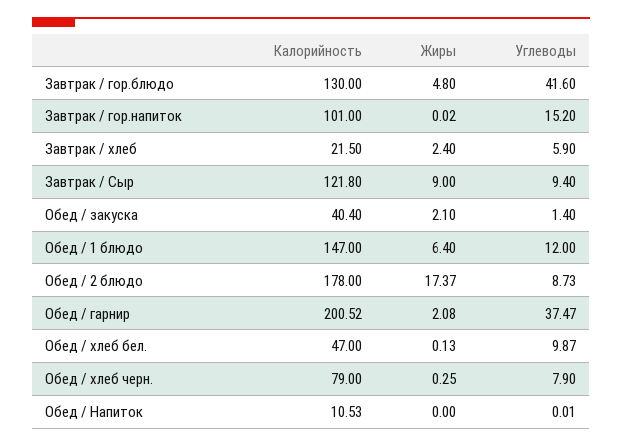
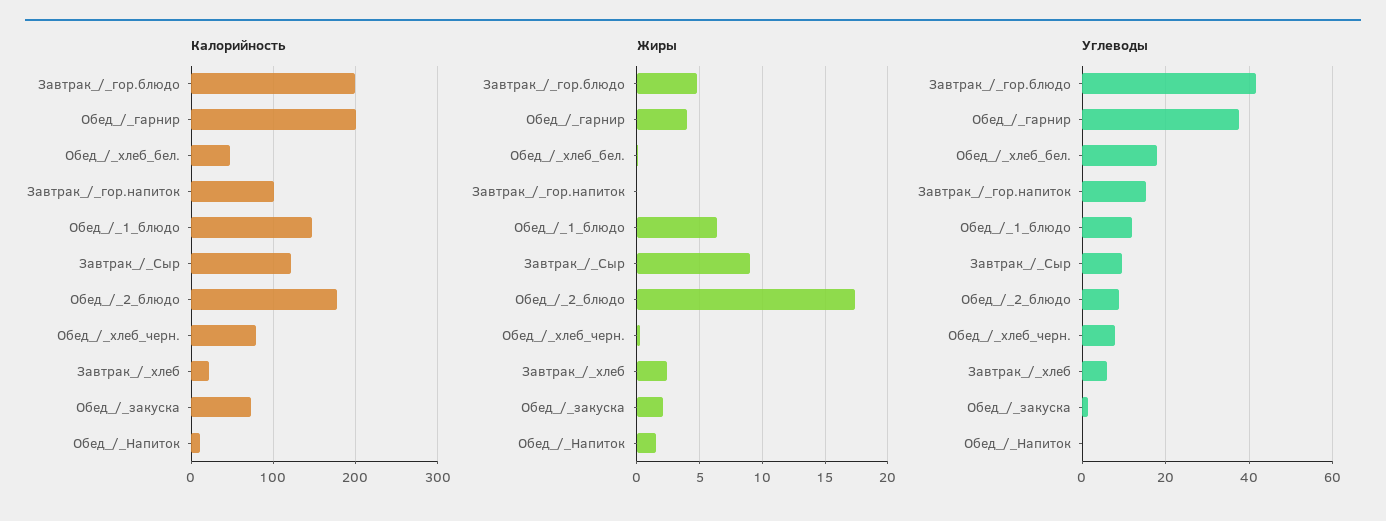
  {
    "Калорийность": {
-     "Завтрак / гор.блюдо": 130,
+     "Завтрак / гор.блюдо": 200,
      "Завтрак / гор.напиток": 101,
      "Завтрак / хлеб": 21.5,
      "Завтрак / Сыр": 121.8,
-     "Обед / закуска": 40.4,
+     "Обед / закуска": 70,
      "Обед / 1 блюдо": 147,
      "Обед / 2 блюдо": 178,
      "Обед / гарнир": 200.52,
      "Обед / хлеб бел.": 47,
      "Обед / хлеб черн.": 79,
      "Обед / Напиток": 10.53
    },
    "Жиры": {
      "Завтрак / гор.блюдо": 4.8,
      "Завтрак / гор.напиток": 0.02,
      "Завтрак / хлеб": 2.4,
      "Завтрак / Сыр": 9,
      "Обед / закуска": 2.1,
      "Обед / 1 блюдо": 6.4,
      "Обед / 2 блюдо": 17.37,
-     "Обед / гарнир": 2.08,
+     "Обед / гарнир": 4,
      "Обед / хлеб бел.": 0.13,
      "Обед / хлеб черн.": 0.25,
-     "Обед / Напиток": 0
+     "Обед / Напиток": 1.5
    },
    "Углеводы": {
      "Завтрак / гор.блюдо": 41.6,
      "Завтрак / гор.напиток": 15.2,
      "Завтрак / хлеб": 5.9,
      "Завтрак / Сыр": 9.4,
      "Обед / закуска": 1.4,
      "Обед / 1 блюдо": 12,
      "Обед / 2 блюдо": 8.73,
      "Обед / гарнир": 37.47,
-     "Обед / хлеб бел.": 9.87,
+     "Обед / хлеб бел.": 18,
      "Обед / хлеб черн.": 7.9,
      "Обед / Напиток": 0.01
    }
  }

